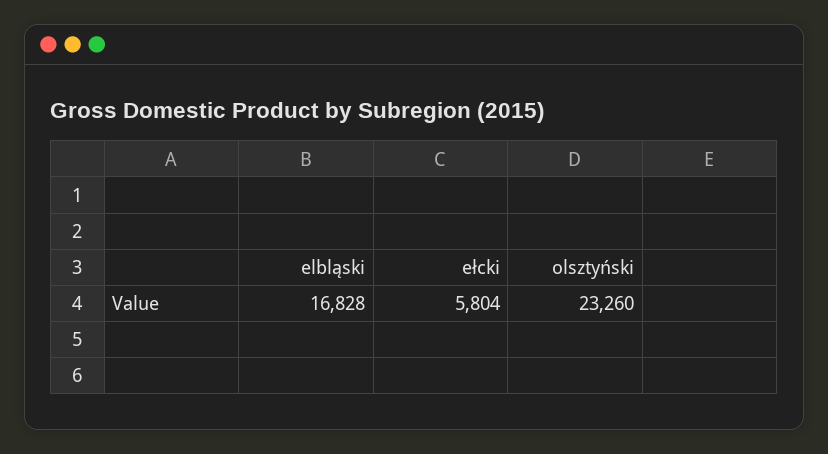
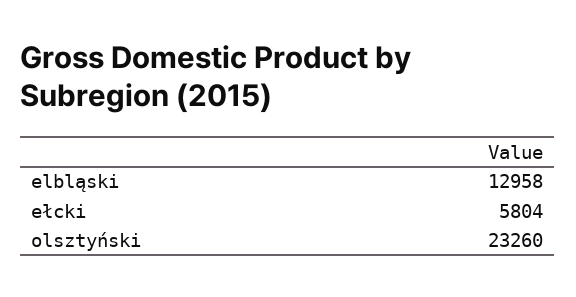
  {
-   "elbląski": 16828,
+   "elbląski": 12958,
    "ełcki": 5804,
    "olsztyński": 23260
  }

